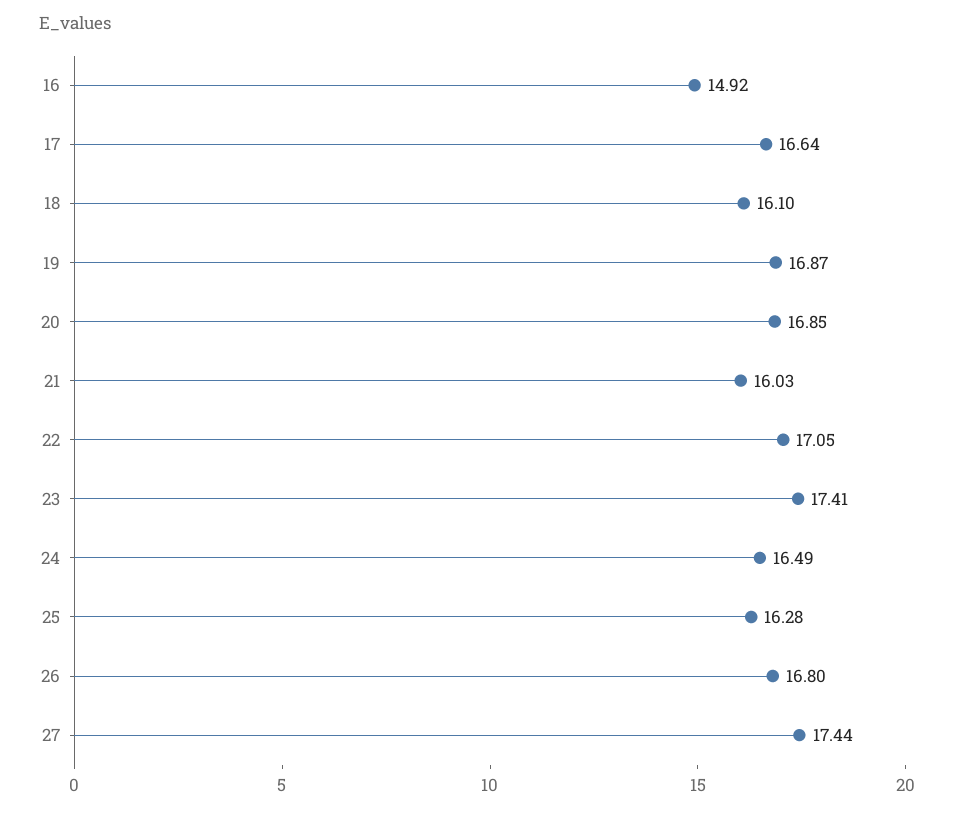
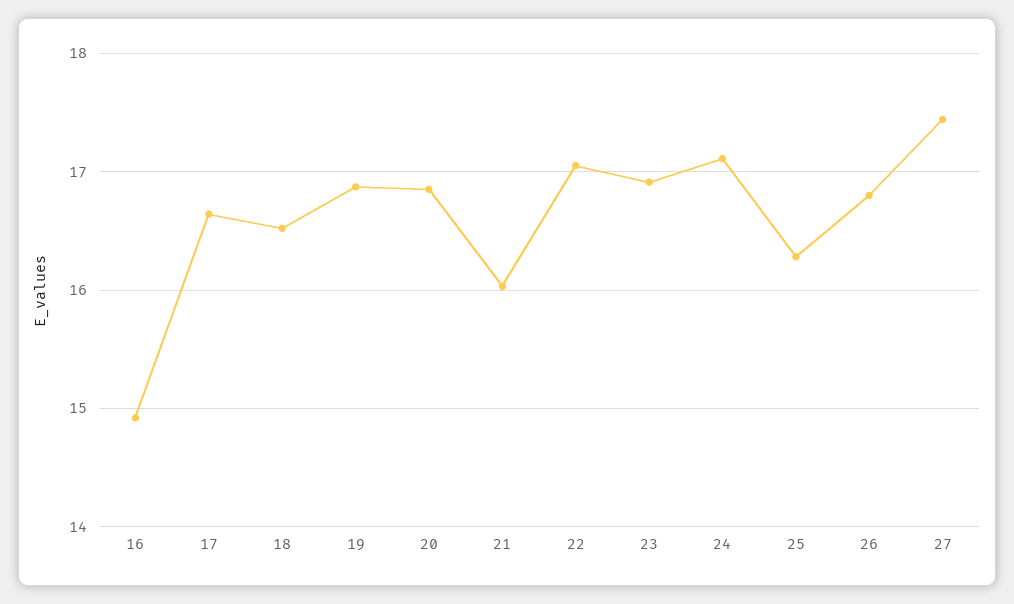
  {
    "16": 14.92,
    "17": 16.64,
-   "18": 16.1,
+   "18": 16.5,
    "19": 16.87,
    "20": 16.85,
    "21": 16.03,
    "22": 17.05,
-   "23": 17.41,
+   "23": 16.9,
-   "24": 16.49,
+   "24": 17.1,
    "25": 16.28,
    "26": 16.8,
    "27": 17.44
  }

